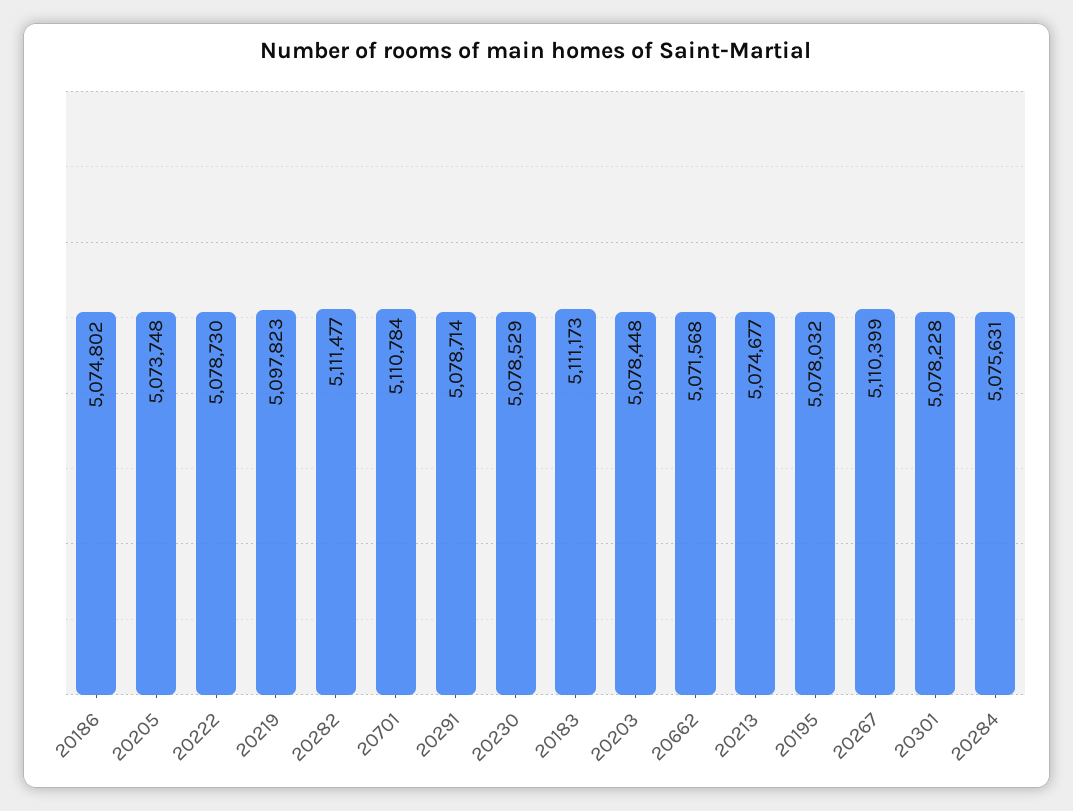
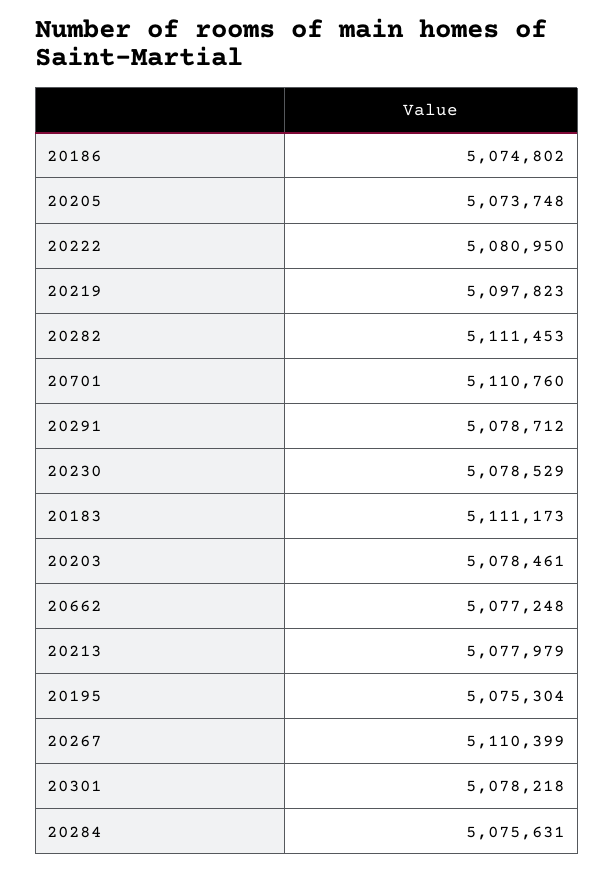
  {
    "20186": 5074802,
    "20205": 5073748,
-   "20222": 5078730,
+   "20222": 5080950,
    "20219": 5097823,
-   "20282": 5111477,
+   "20282": 5111453,
-   "20701": 5110784,
+   "20701": 5110760,
-   "20291": 5078714,
+   "20291": 5078712,
    "20230": 5078529,
    "20183": 5111173,
-   "20203": 5078448,
+   "20203": 5078461,
-   "20662": 5071568,
+   "20662": 5077248,
-   "20213": 5074677,
+   "20213": 5077979,
-   "20195": 5078032,
+   "20195": 5075304,
    "20267": 5110399,
-   "20301": 5078228,
+   "20301": 5078218,
    "20284": 5075631
  }

